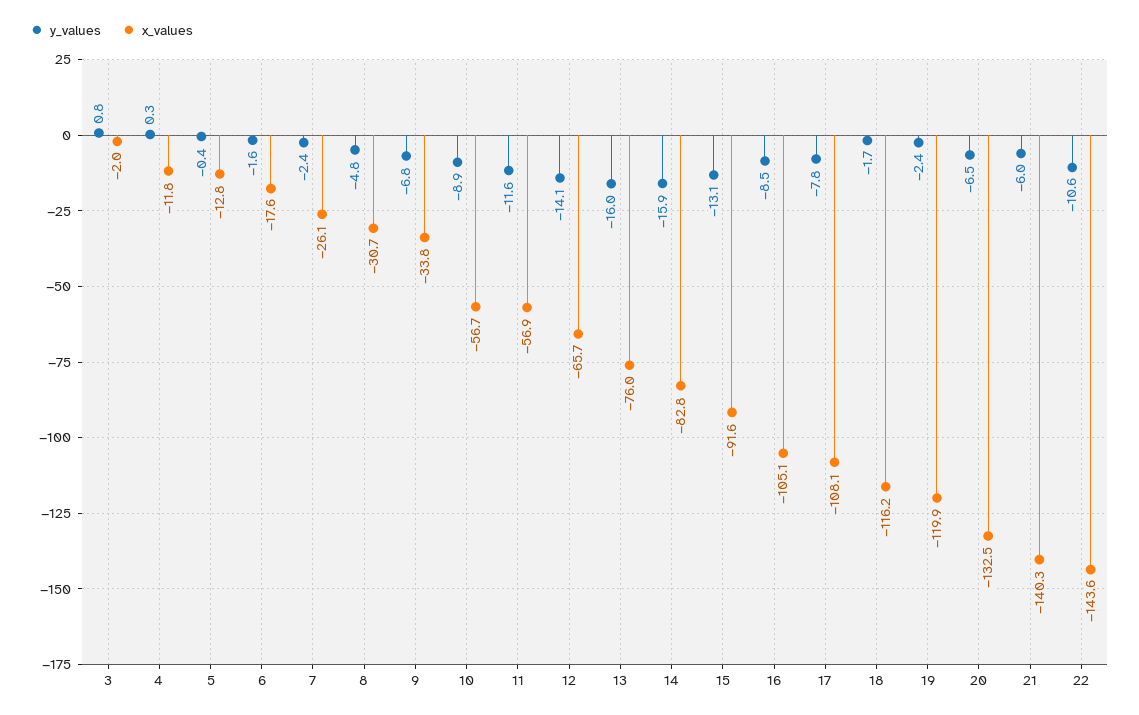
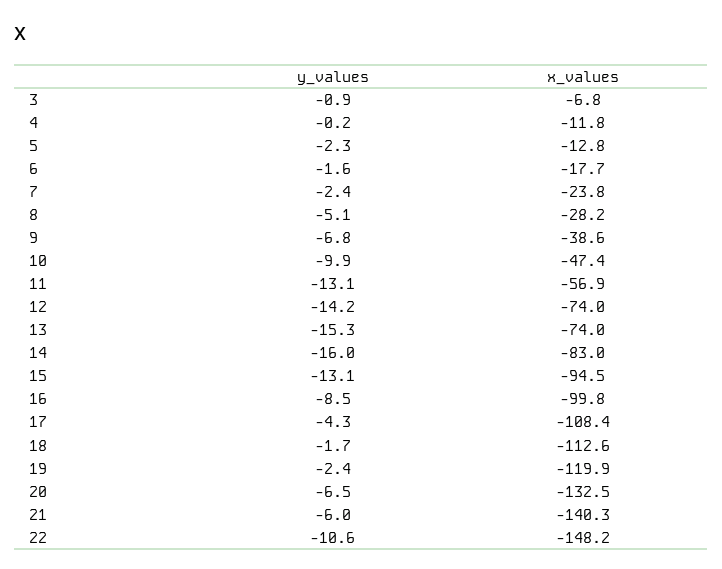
  {
    "y_values": {
-     "3": 0.8,
+     "3": -0.9,
-     "4": 0.3,
+     "4": -0.2,
-     "5": -0.4,
+     "5": -2.3,
      "6": -1.6,
      "7": -2.4,
-     "8": -4.8,
+     "8": -5.1,
      "9": -6.8,
-     "10": -8.9,
+     "10": -9.9,
-     "11": -11.6,
+     "11": -13.1,
-     "12": -14.1,
+     "12": -14.2,
-     "13": -16,
+     "13": -15.3,
-     "14": -15.9,
+     "14": -16,
      "15": -13.1,
      "16": -8.5,
-     "17": -7.8,
+     "17": -4.3,
      "18": -1.7,
      "19": -2.4,
      "20": -6.5,
      "21": -6,
      "22": -10.6
    },
    "x_values": {
-     "3": -2,
+     "3": -6.8,
      "4": -11.8,
      "5": -12.8,
-     "6": -17.6,
+     "6": -17.7,
-     "7": -26.1,
+     "7": -23.8,
-     "8": -30.7,
+     "8": -28.2,
-     "9": -33.8,
+     "9": -38.6,
-     "10": -56.7,
+     "10": -47.4,
      "11": -56.9,
-     "12": -65.7,
+     "12": -74,
-     "13": -76,
+     "13": -74,
-     "14": -82.8,
+     "14": -83,
-     "15": -91.6,
+     "15": -94.5,
-     "16": -105.1,
+     "16": -99.8,
-     "17": -108.1,
+     "17": -108.4,
-     "18": -116.2,
+     "18": -112.6,
      "19": -119.9,
      "20": -132.5,
      "21": -140.3,
-     "22": -143.6
+     "22": -148.2
    }
  }

